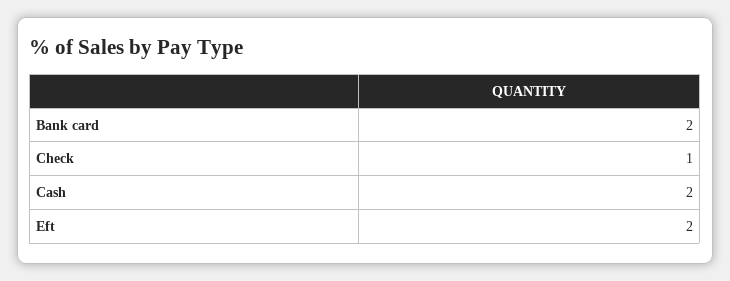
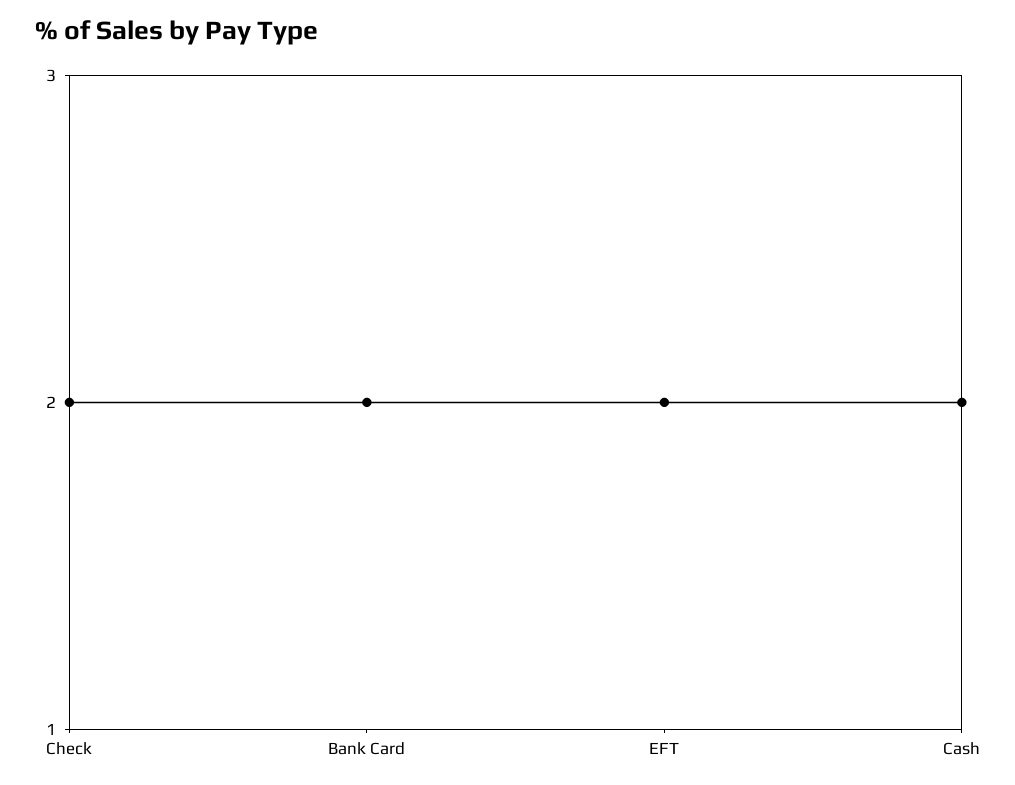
  {
    "Bank card": 2,
-   "Check": 1,
+   "Check": 2,
    "Cash": 2,
    "Eft": 2
  }

